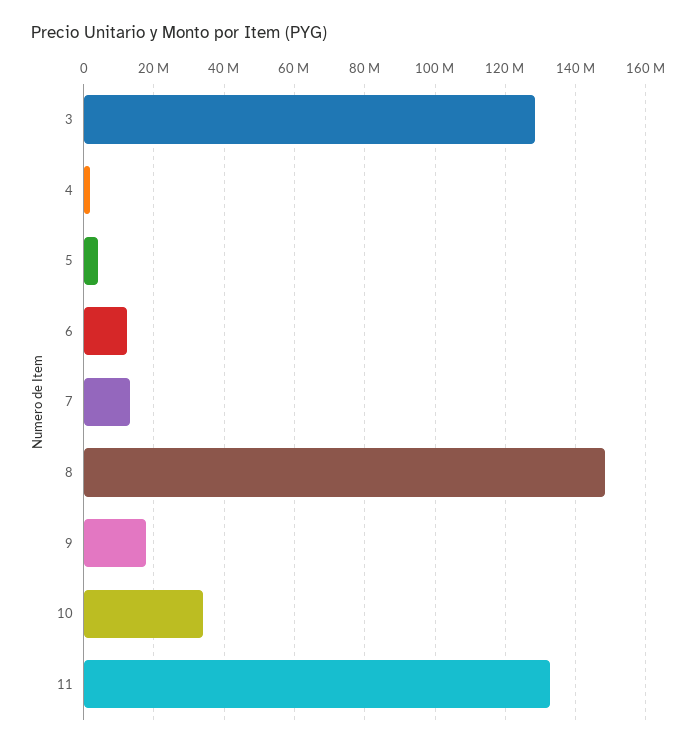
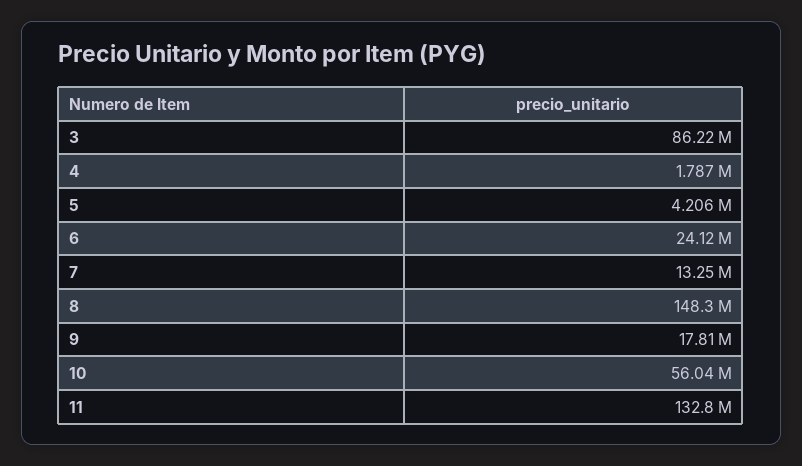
  {
-   "3": 128000000,
+   "3": 86220000,
    "4": 1787000,
    "5": 4206000,
-   "6": 12000000,
+   "6": 24120000,
    "7": 13250000,
    "8": 148300000,
    "9": 17810000,
-   "10": 34000000,
+   "10": 56040000,
    "11": 132800000
  }

